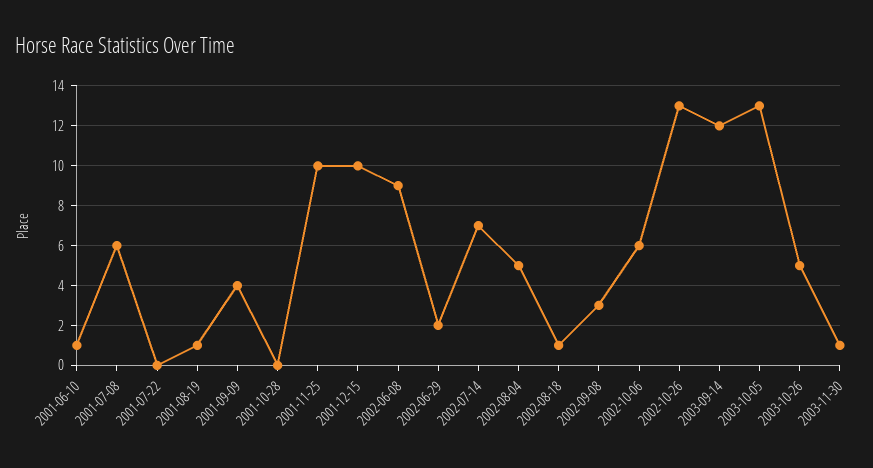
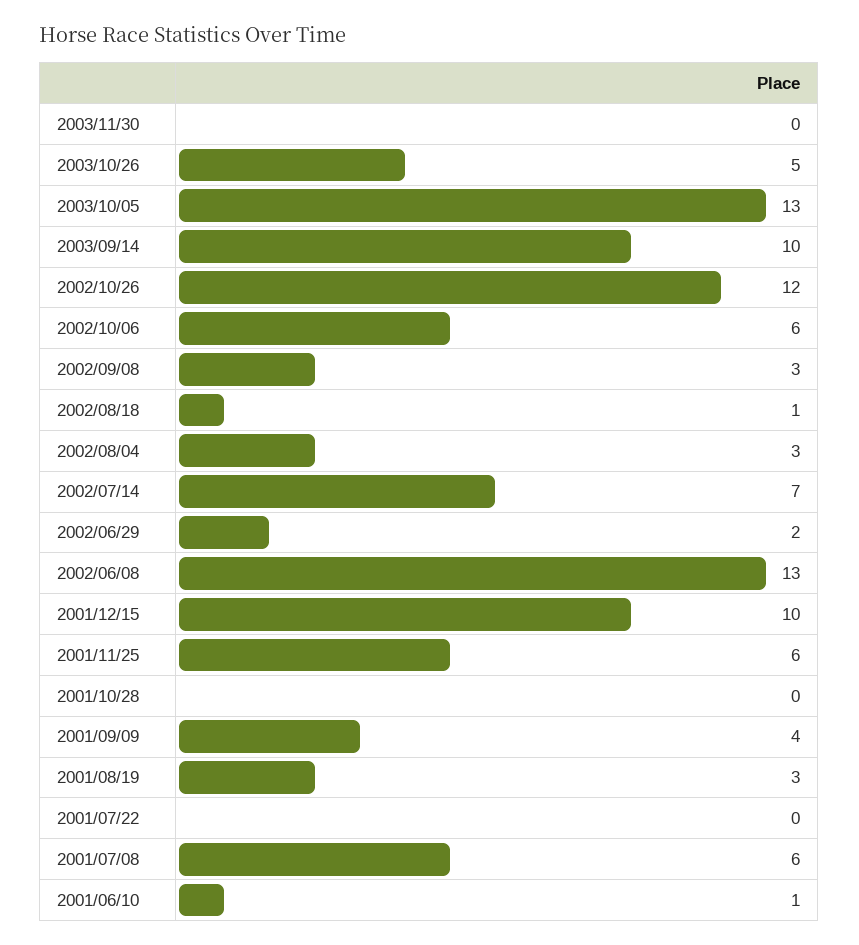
  {
    "2001-06-10": 1,
    "2001-07-08": 6,
    "2001-07-22": 0,
-   "2001-08-19": 1,
+   "2001-08-19": 3,
    "2001-09-09": 4,
    "2001-10-28": 0,
-   "2001-11-25": 10,
+   "2001-11-25": 6,
    "2001-12-15": 10,
-   "2002-06-08": 9,
+   "2002-06-08": 13,
    "2002-06-29": 2,
    "2002-07-14": 7,
-   "2002-08-04": 5,
+   "2002-08-04": 3,
    "2002-08-18": 1,
    "2002-09-08": 3,
    "2002-10-06": 6,
-   "2002-10-26": 13,
+   "2002-10-26": 12,
-   "2003-09-14": 12,
+   "2003-09-14": 10,
    "2003-10-05": 13,
    "2003-10-26": 5,
-   "2003-11-30": 1
+   "2003-11-30": 0
  }

